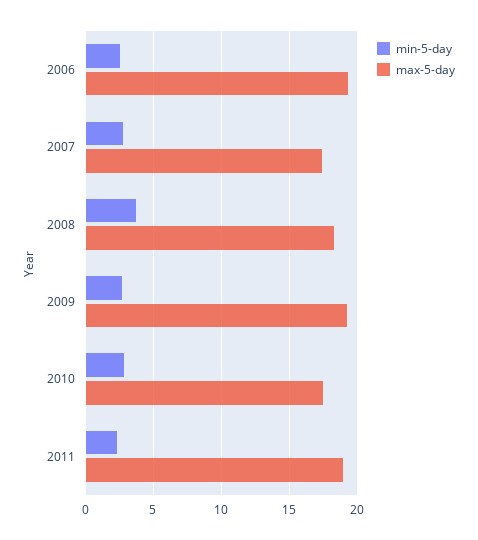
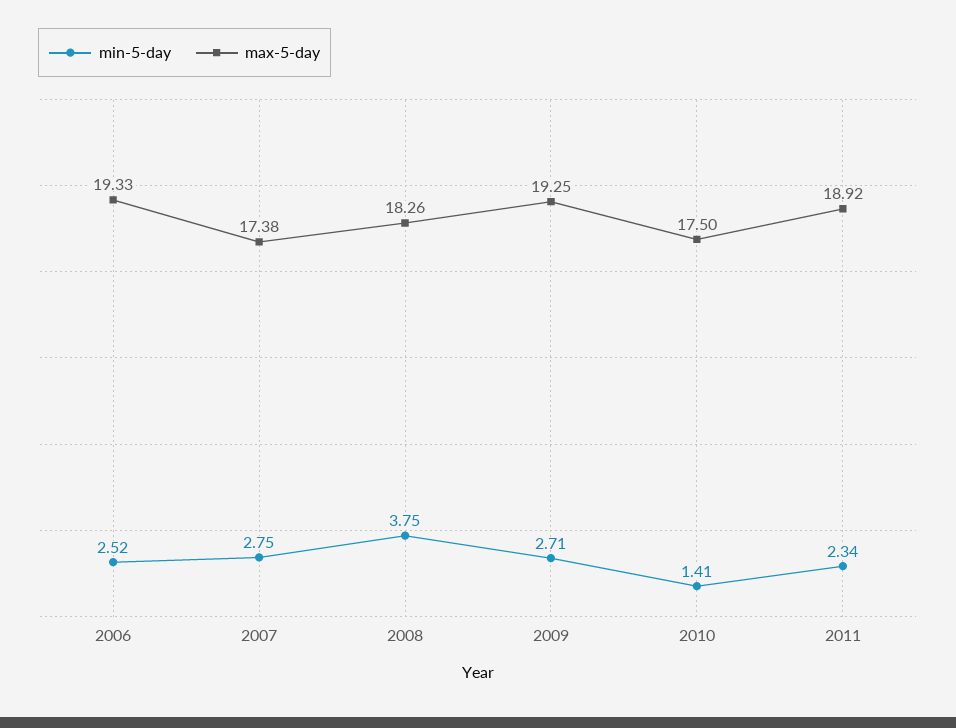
  {
    "min-5-day": {
      "2006": 2.52,
      "2007": 2.75,
      "2008": 3.75,
      "2009": 2.71,
-     "2010": 3,
+     "2010": 1.41,
      "2011": 2.34
    },
    "max-5-day": {
      "2006": 19.33,
      "2007": 17.38,
      "2008": 18.26,
      "2009": 19.25,
      "2010": 17.5,
      "2011": 18.92
    }
  }

